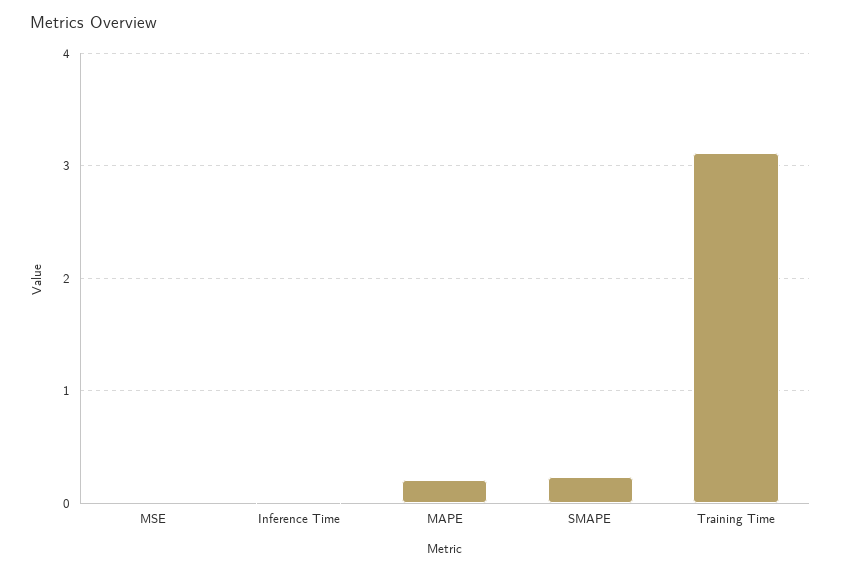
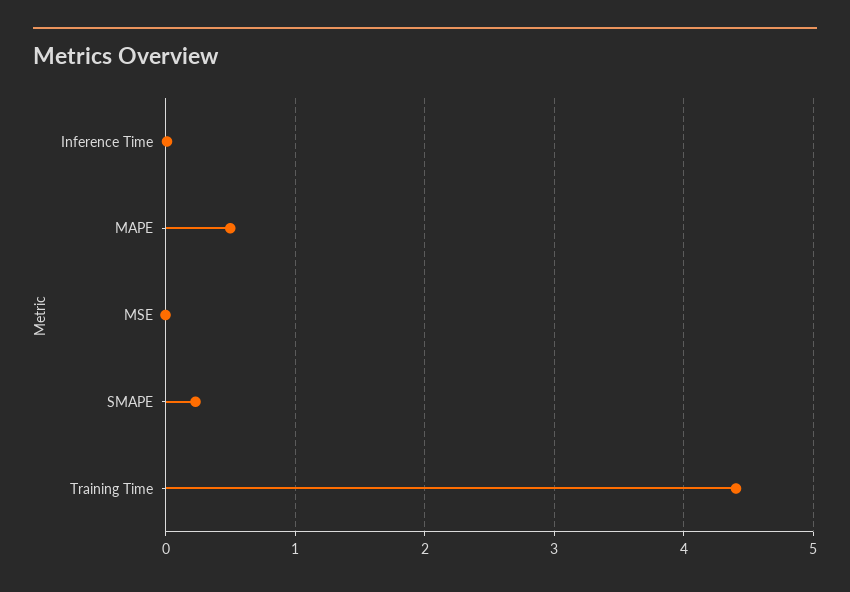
  {
    "MSE": 0,
    "Inference Time": 0,
-   "MAPE": 0.2,
+   "MAPE": 0.5,
    "SMAPE": 0.2,
-   "Training Time": 3.1
+   "Training Time": 4.4
  }

